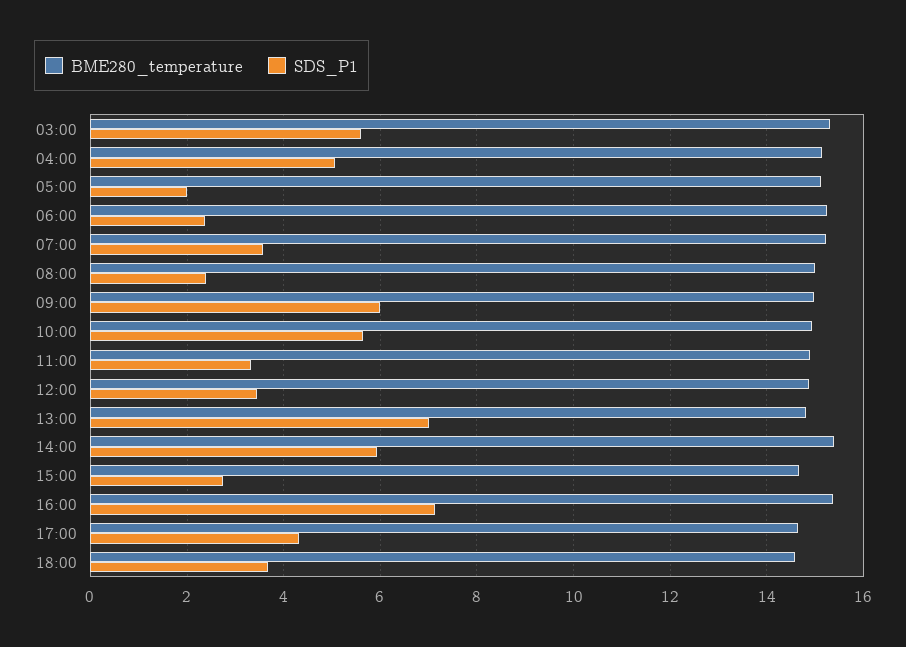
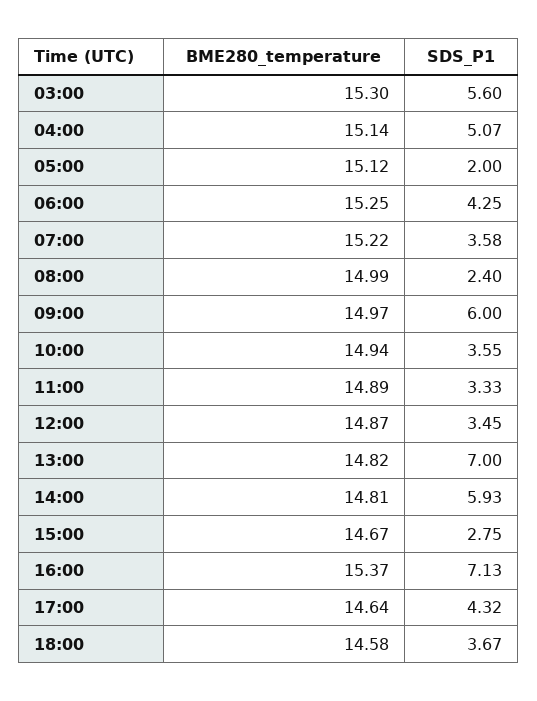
  {
    "BME280_temperature": {
      "03:00": 15.3,
      "04:00": 15.14,
      "05:00": 15.12,
      "06:00": 15.25,
      "07:00": 15.22,
      "08:00": 14.99,
      "09:00": 14.97,
      "10:00": 14.94,
      "11:00": 14.89,
      "12:00": 14.87,
      "13:00": 14.82,
-     "14:00": 15.4,
+     "14:00": 14.81,
      "15:00": 14.67,
      "16:00": 15.37,
      "17:00": 14.64,
      "18:00": 14.58
    },
    "SDS_P1": {
      "03:00": 5.6,
      "04:00": 5.07,
      "05:00": 2,
-     "06:00": 2.4,
+     "06:00": 4.25,
      "07:00": 3.58,
      "08:00": 2.4,
      "09:00": 6,
-     "10:00": 5.6,
+     "10:00": 3.55,
      "11:00": 3.33,
      "12:00": 3.45,
      "13:00": 7,
      "14:00": 5.93,
      "15:00": 2.75,
      "16:00": 7.13,
      "17:00": 4.32,
      "18:00": 3.67
    }
  }

